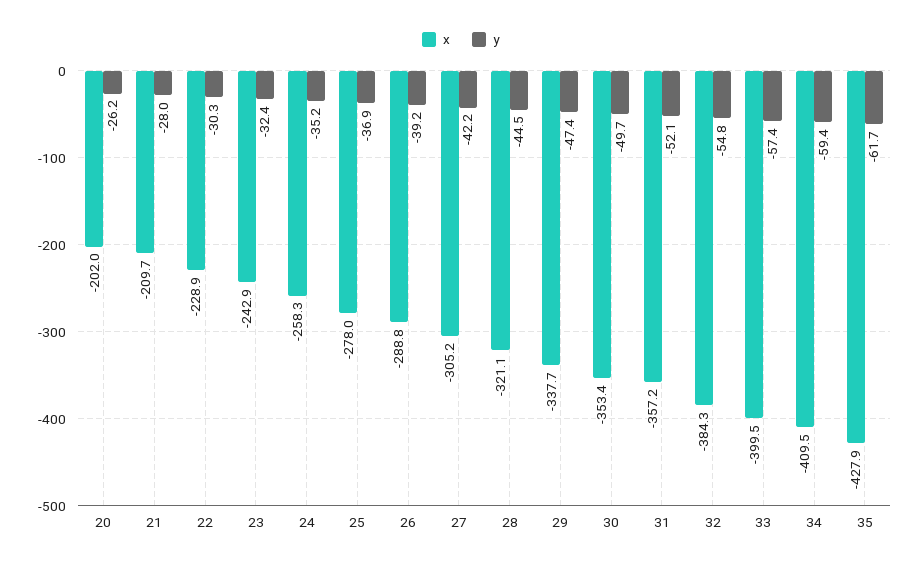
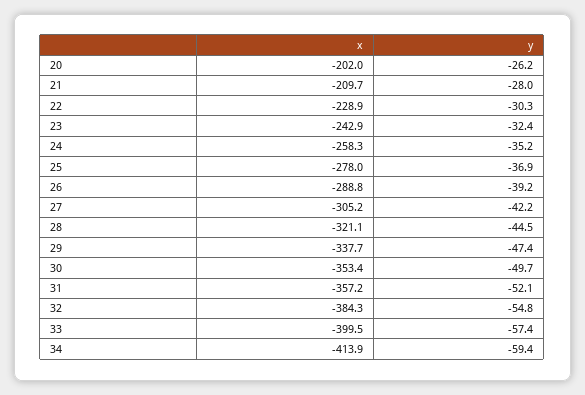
  {
    "x": {
      "20": -202,
      "21": -209.7,
      "22": -228.9,
      "23": -242.9,
      "24": -258.3,
      "25": -278,
      "26": -288.8,
      "27": -305.2,
      "28": -321.1,
      "29": -337.7,
      "30": -353.4,
      "31": -357.2,
      "32": -384.3,
      "33": -399.5,
-     "34": -409.5,
+     "34": -413.9
-     "35": -427.9
    },
    "y": {
      "20": -26.2,
      "21": -28,
      "22": -30.3,
      "23": -32.4,
      "24": -35.2,
      "25": -36.9,
      "26": -39.2,
      "27": -42.2,
      "28": -44.5,
      "29": -47.4,
      "30": -49.7,
      "31": -52.1,
      "32": -54.8,
      "33": -57.4,
-     "34": -59.4,
+     "34": -59.4
-     "35": -61.7
    }
  }

